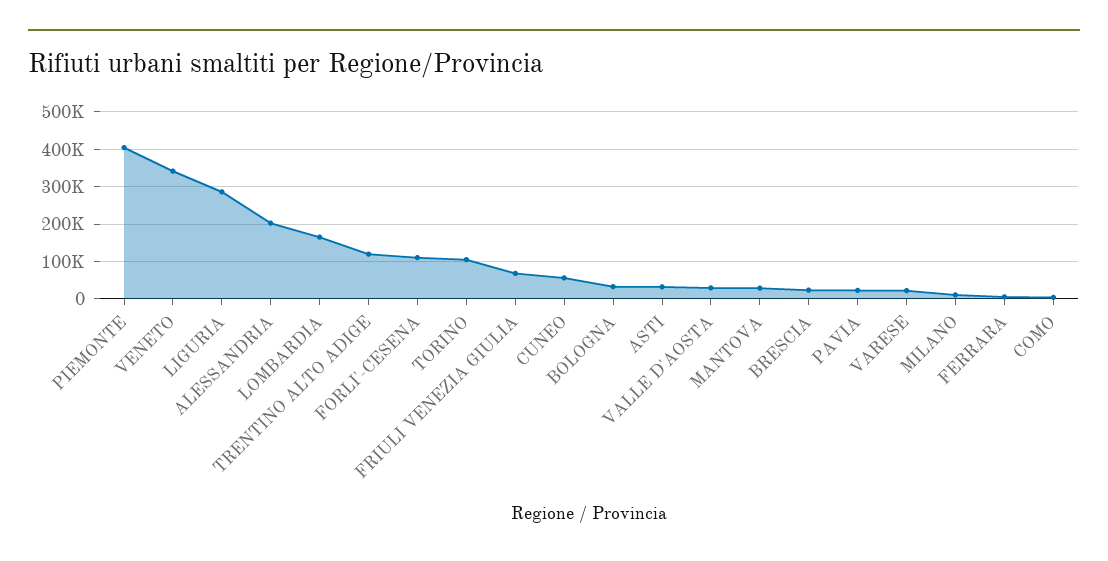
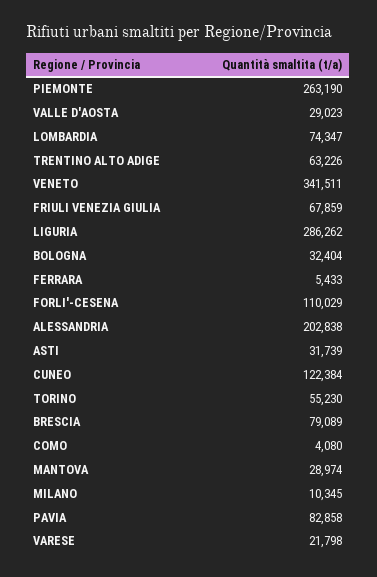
  {
-   "PIEMONTE": 400000,
+   "PIEMONTE": 263190,
    "VENETO": 341511,
    "LIGURIA": 286262,
    "ALESSANDRIA": 202838,
-   "LOMBARDIA": 160000,
+   "LOMBARDIA": 74347,
-   "TRENTINO ALTO ADIGE": 120000,
+   "TRENTINO ALTO ADIGE": 63226,
    "FORLI'-CESENA": 110029,
-   "TORINO": 100000,
+   "TORINO": 55230,
    "FRIULI VENEZIA GIULIA": 67859,
-   "CUNEO": 60000,
+   "CUNEO": 122384,
    "BOLOGNA": 32404,
    "ASTI": 31739,
    "VALLE D'AOSTA": 29023,
    "MANTOVA": 28974,
-   "BRESCIA": 20000,
+   "BRESCIA": 79089,
-   "PAVIA": 20000,
+   "PAVIA": 82858,
    "VARESE": 21798,
    "MILANO": 10345,
    "FERRARA": 5433,
    "COMO": 4080
  }

